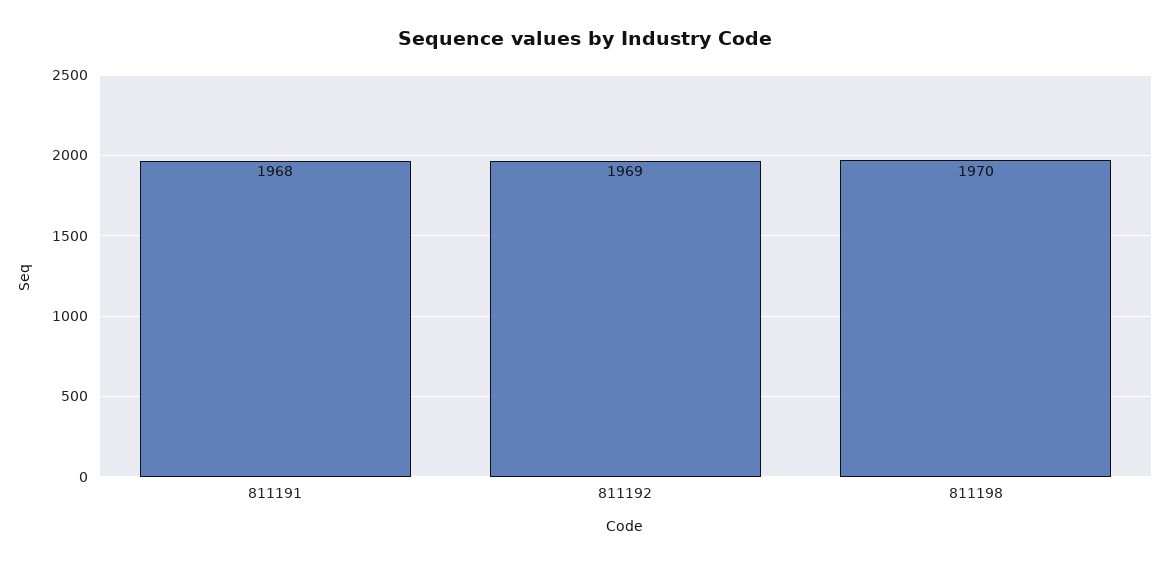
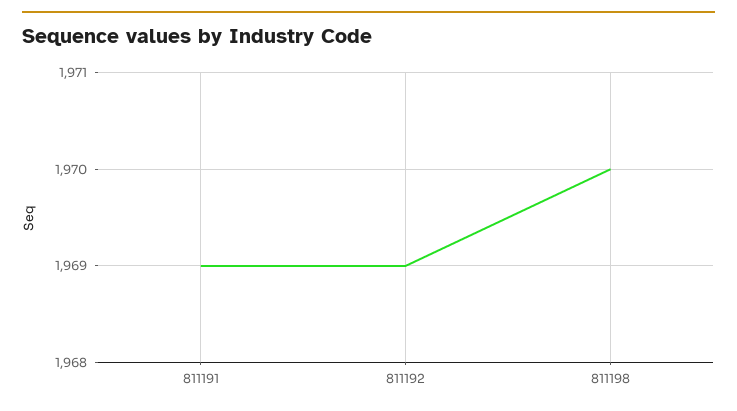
  {
-   "811191": 1968,
+   "811191": 1969,
    "811192": 1969,
    "811198": 1970
  }

